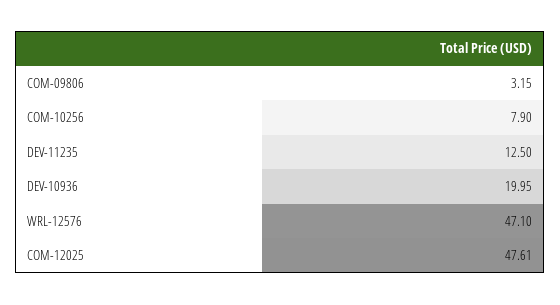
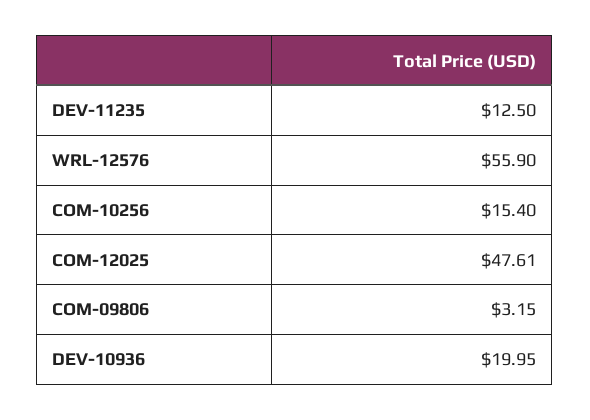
  {
    "COM-09806": 3.15,
-   "COM-10256": 7.9,
+   "COM-10256": 15.4,
    "DEV-11235": 12.5,
    "DEV-10936": 19.95,
-   "WRL-12576": 47.1,
+   "WRL-12576": 55.9,
    "COM-12025": 47.61
  }

